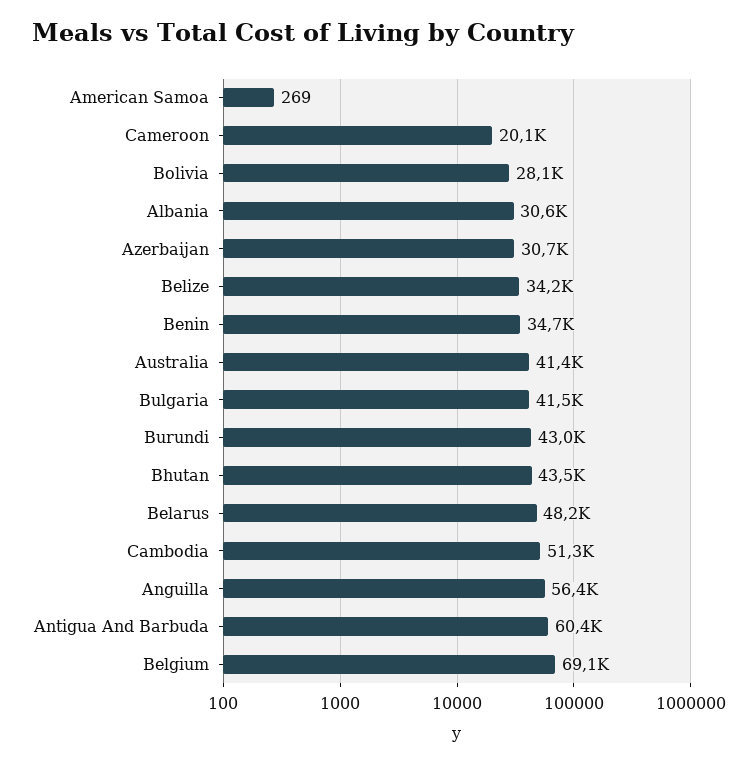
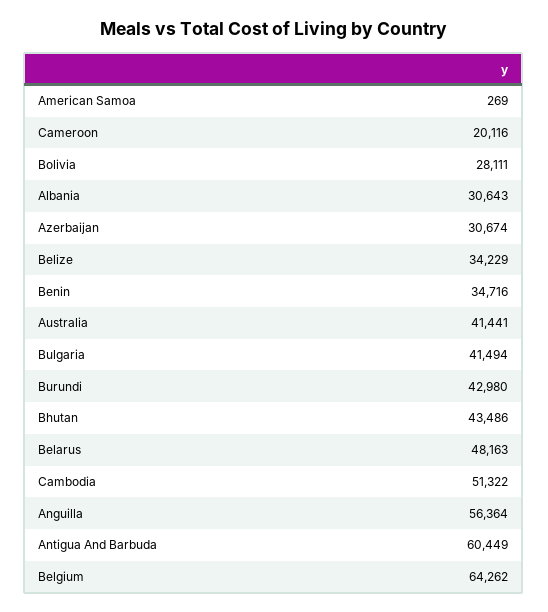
  {
    "American Samoa": 269,
    "Cameroon": 20116,
    "Bolivia": 28111,
    "Albania": 30643,
    "Azerbaijan": 30674,
    "Belize": 34229,
    "Benin": 34716,
    "Australia": 41441,
    "Bulgaria": 41494,
    "Burundi": 42980,
    "Bhutan": 43486,
    "Belarus": 48163,
    "Cambodia": 51322,
    "Anguilla": 56364,
    "Antigua And Barbuda": 60449,
-   "Belgium": 69100
+   "Belgium": 64262
  }

